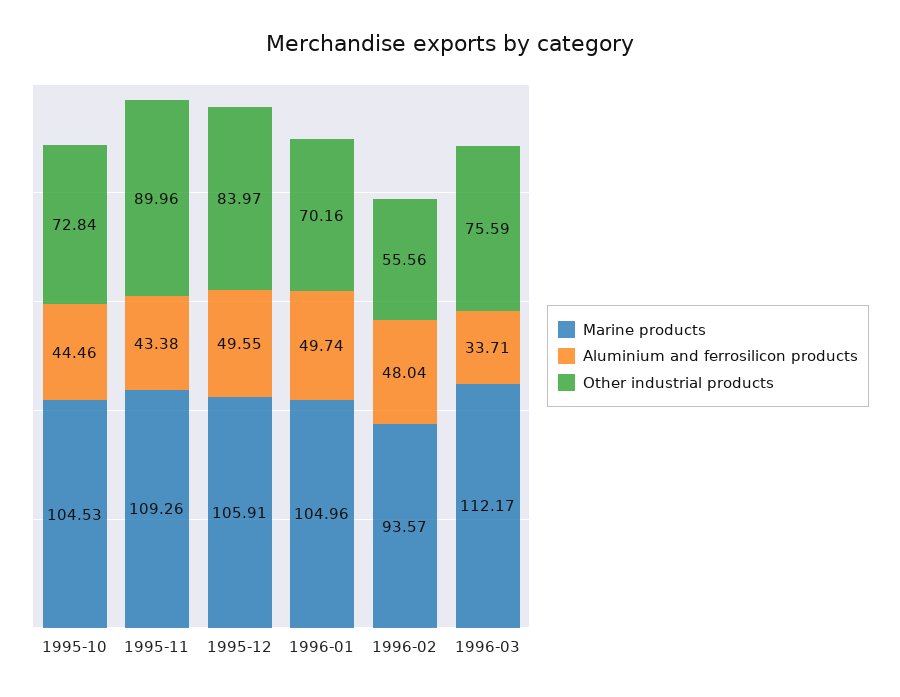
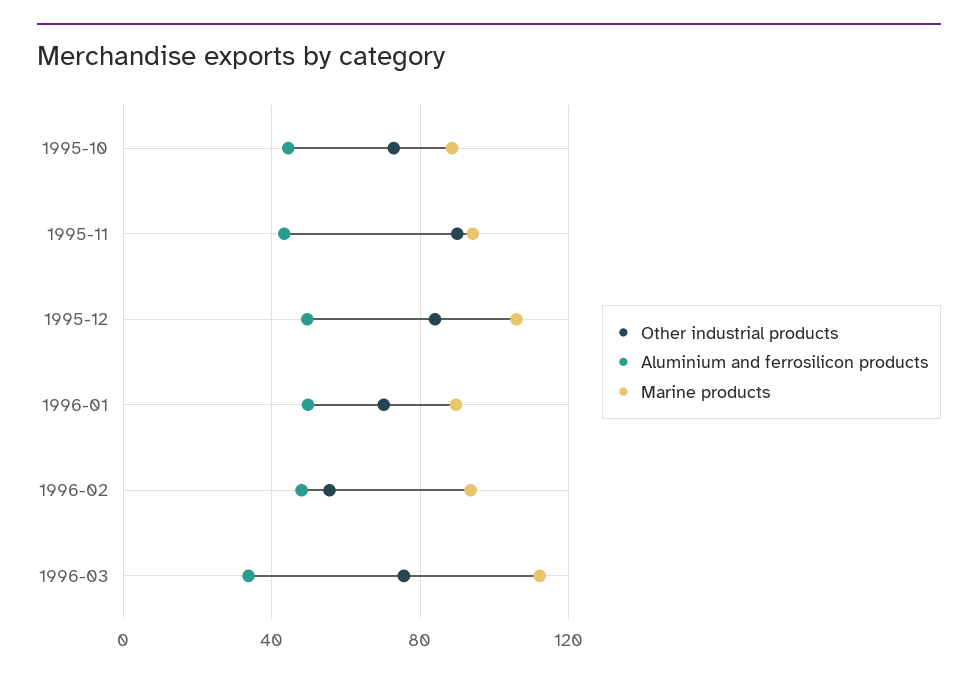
  {
    "Marine products": {
-     "1995-10": 104.53,
+     "1995-10": 90,
-     "1995-11": 109.26,
+     "1995-11": 95,
      "1995-12": 105.91,
-     "1996-01": 104.96,
+     "1996-01": 90,
      "1996-02": 93.57,
      "1996-03": 112.17
    },
    "Aluminium and ferrosilicon products": {
      "1995-10": 44.46,
      "1995-11": 43.38,
      "1995-12": 49.55,
      "1996-01": 49.74,
      "1996-02": 48.04,
      "1996-03": 33.71
    },
    "Other industrial products": {
      "1995-10": 72.84,
      "1995-11": 89.96,
      "1995-12": 83.97,
      "1996-01": 70.16,
      "1996-02": 55.56,
      "1996-03": 75.59
    }
  }

